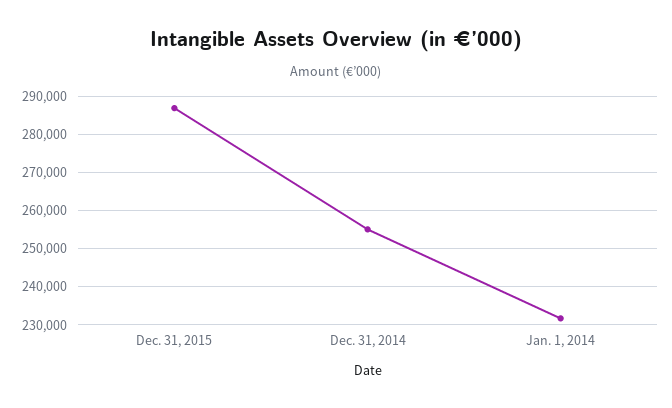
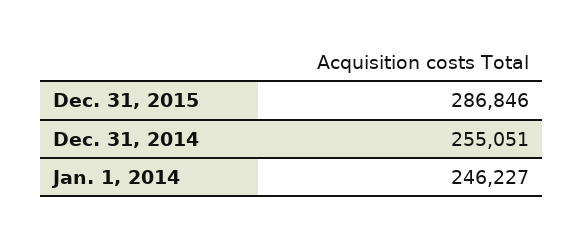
  {
    "Dec. 31, 2015": 286846,
    "Dec. 31, 2014": 255051,
-   "Jan. 1, 2014": 232000
+   "Jan. 1, 2014": 246227
  }

